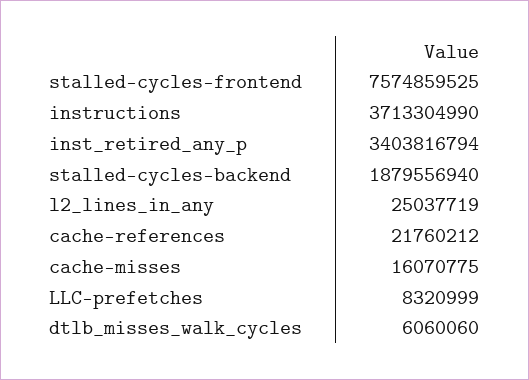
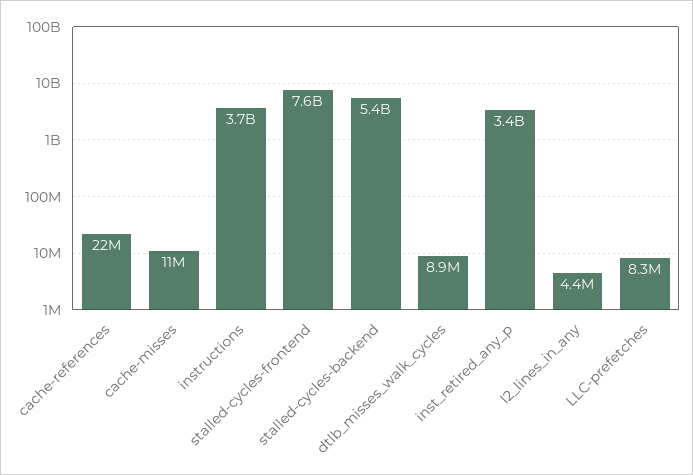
  {
    "stalled-cycles-frontend": 7574859525,
    "instructions": 3713304990,
    "inst_retired_any_p": 3403816794,
-   "stalled-cycles-backend": 1879556940,
+   "stalled-cycles-backend": 5400000000,
-   "l2_lines_in_any": 25037719,
+   "l2_lines_in_any": 4400000,
    "cache-references": 21760212,
-   "cache-misses": 16070775,
+   "cache-misses": 11000000,
    "LLC-prefetches": 8320999,
-   "dtlb_misses_walk_cycles": 6060060
+   "dtlb_misses_walk_cycles": 8900000
  }

